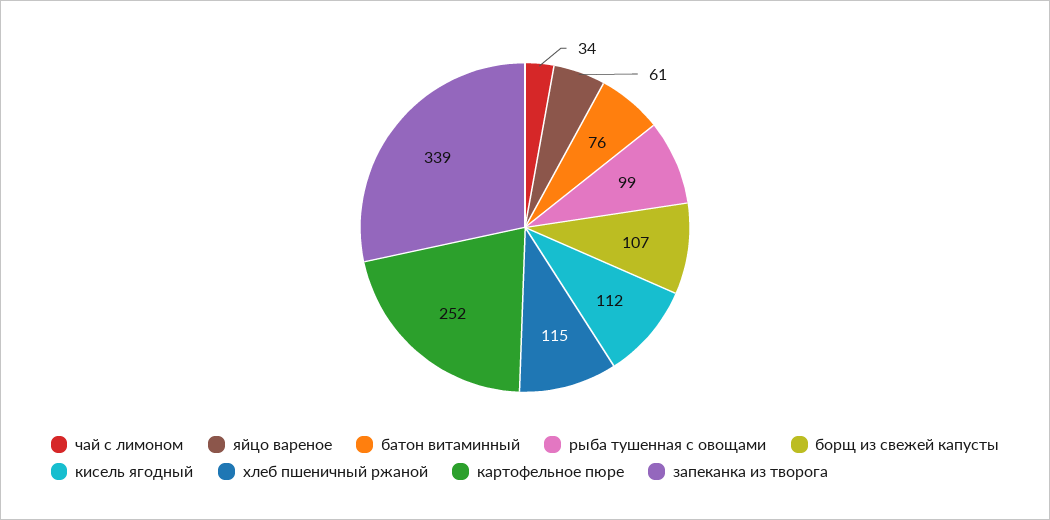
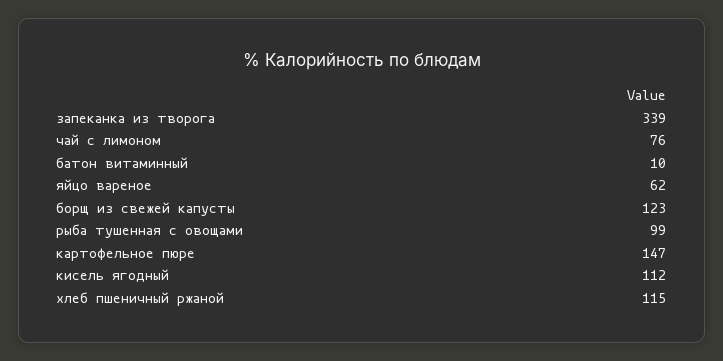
  {
-   "чай с лимоном": 34,
+   "чай с лимоном": 76,
-   "яйцо вареное": 61,
+   "яйцо вареное": 62,
-   "батон витаминный": 76,
+   "батон витаминный": 10,
    "рыба тушенная с овощами": 99,
-   "борщ из свежей капусты": 107,
+   "борщ из свежей капусты": 123,
    "кисель ягодный": 112,
    "хлеб пшеничный ржаной": 115,
-   "картофельное пюре": 252,
+   "картофельное пюре": 147,
    "запеканка из творога": 339
  }

